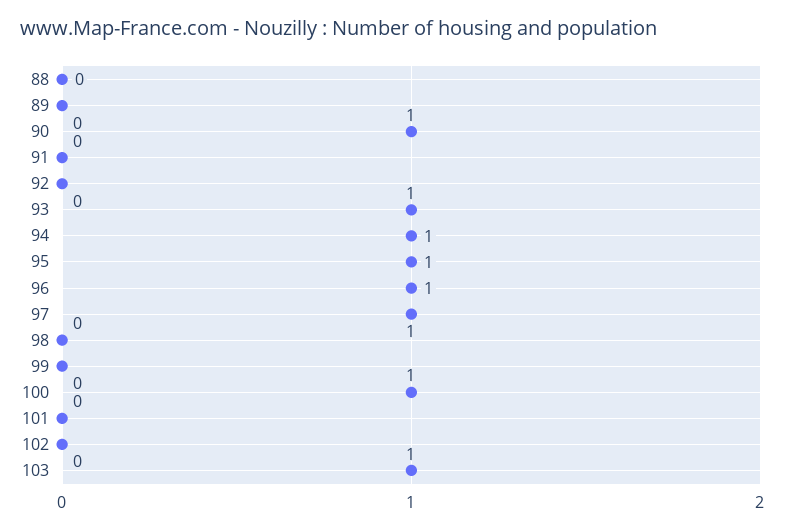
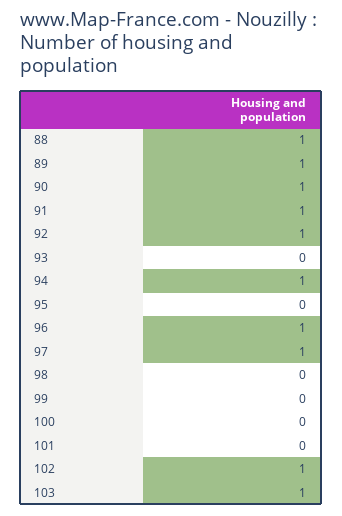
  {
-   "88": 0,
+   "88": 1,
-   "89": 0,
+   "89": 1,
    "90": 1,
-   "91": 0,
+   "91": 1,
-   "92": 0,
+   "92": 1,
-   "93": 1,
+   "93": 0,
    "94": 1,
-   "95": 1,
+   "95": 0,
    "96": 1,
    "97": 1,
    "98": 0,
    "99": 0,
-   "100": 1,
+   "100": 0,
    "101": 0,
-   "102": 0,
+   "102": 1,
    "103": 1
  }

